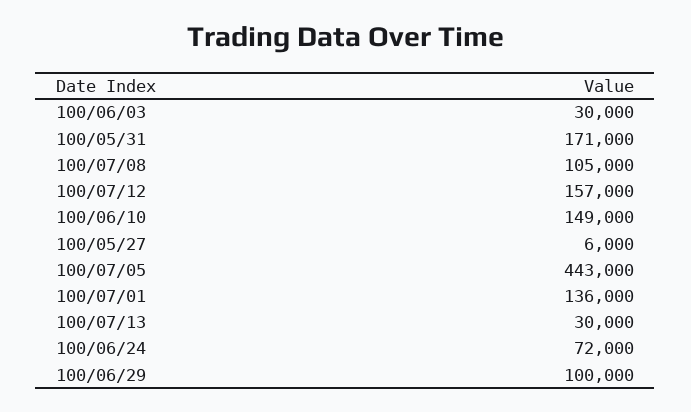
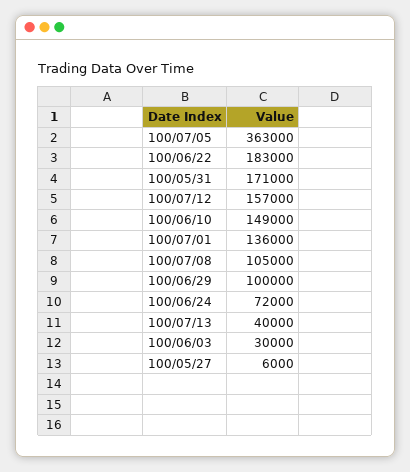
  {
    "100/06/03": 30000,
    "100/05/31": 171000,
    "100/07/08": 105000,
    "100/07/12": 157000,
    "100/06/10": 149000,
    "100/05/27": 6000,
-   "100/07/05": 443000,
+   "100/07/05": 363000,
    "100/07/01": 136000,
-   "100/07/13": 30000,
+   "100/07/13": 40000,
    "100/06/24": 72000,
-   "100/06/29": 100000
+   "100/06/29": 100000,
+   "100/06/22": 183000
  }

